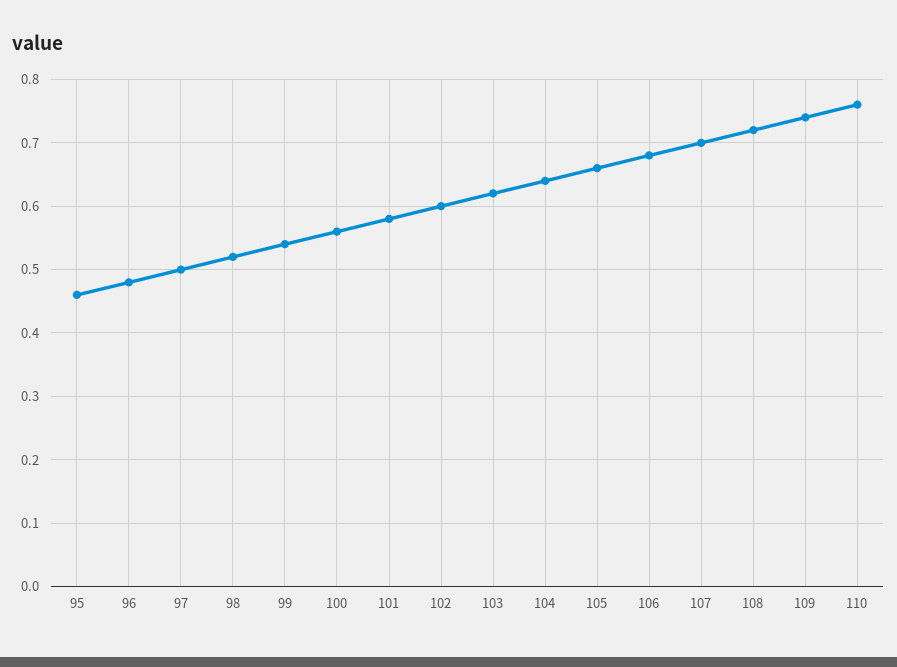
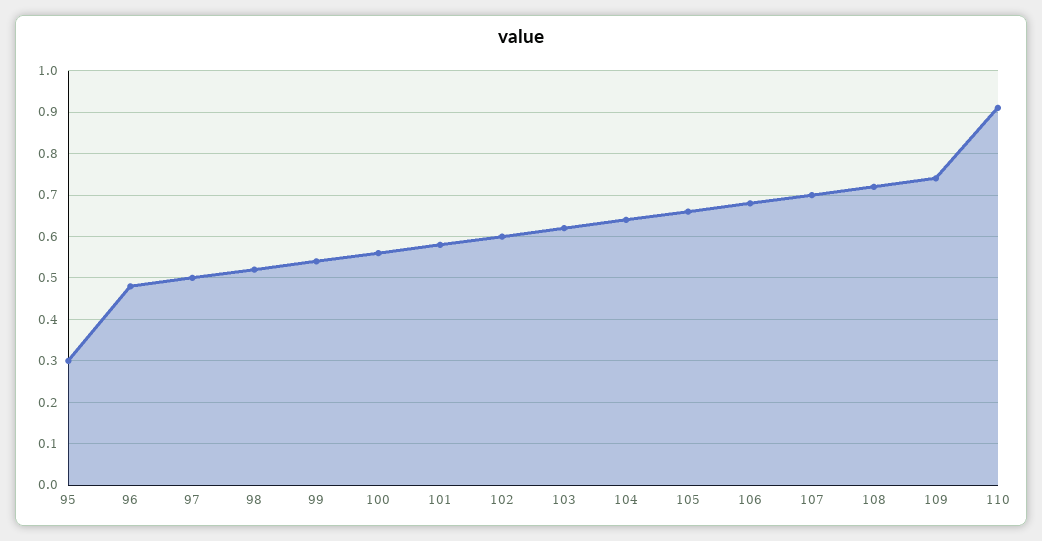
  {
-   "95": 0.46,
+   "95": 0.3,
    "96": 0.48,
    "97": 0.5,
    "98": 0.52,
    "99": 0.54,
    "100": 0.56,
    "101": 0.58,
    "102": 0.6,
    "103": 0.62,
    "104": 0.64,
    "105": 0.66,
    "106": 0.68,
    "107": 0.7,
    "108": 0.72,
    "109": 0.74,
-   "110": 0.76
+   "110": 0.9
  }

